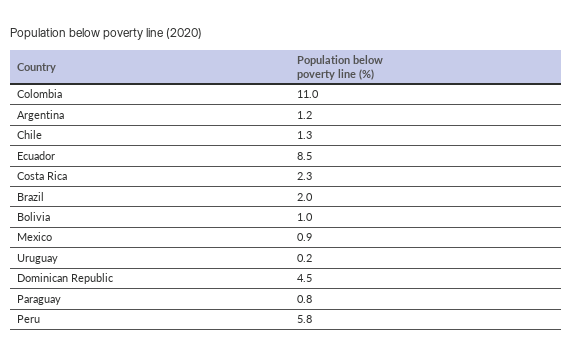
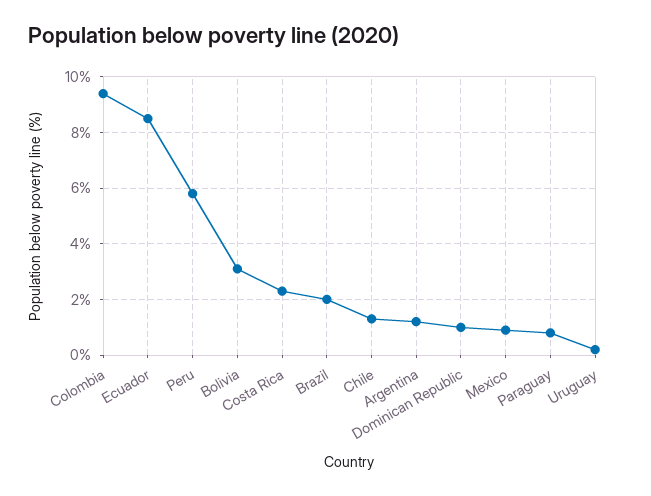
  {
-   "Colombia": 11,
+   "Colombia": 9.5,
    "Argentina": 1.2,
    "Chile": 1.3,
    "Ecuador": 8.5,
    "Costa Rica": 2.3,
    "Brazil": 2,
-   "Bolivia": 1,
+   "Bolivia": 3,
    "Mexico": 0.9,
    "Uruguay": 0.2,
-   "Dominican Republic": 4.5,
+   "Dominican Republic": 1,
    "Paraguay": 0.8,
    "Peru": 5.8
  }

